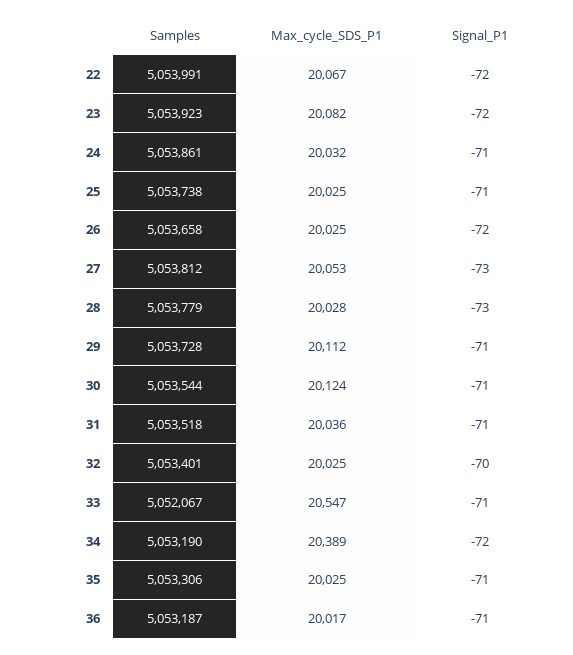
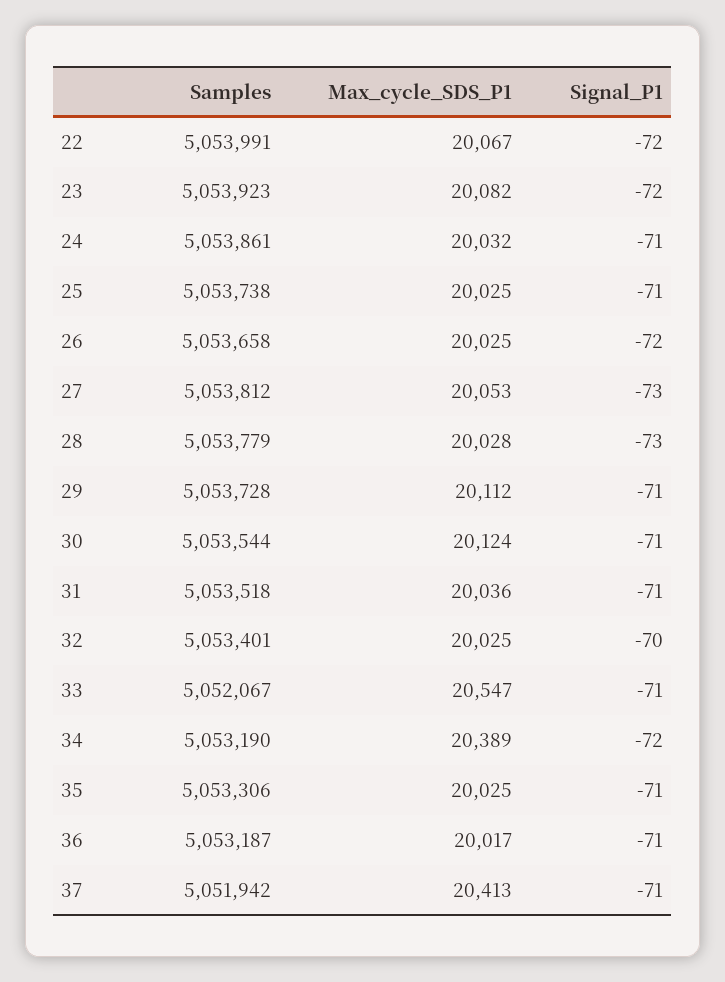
  {
    "Samples": {
      "22": 5053991,
      "23": 5053923,
      "24": 5053861,
      "25": 5053738,
      "26": 5053658,
      "27": 5053812,
      "28": 5053779,
      "29": 5053728,
      "30": 5053544,
      "31": 5053518,
      "32": 5053401,
      "33": 5052067,
      "34": 5053190,
      "35": 5053306,
-     "36": 5053187
+     "36": 5053187,
+     "37": 5051942
    },
    "Max_cycle_SDS_P1": {
      "22": 20067,
      "23": 20082,
      "24": 20032,
      "25": 20025,
      "26": 20025,
      "27": 20053,
      "28": 20028,
      "29": 20112,
      "30": 20124,
      "31": 20036,
      "32": 20025,
      "33": 20547,
      "34": 20389,
      "35": 20025,
-     "36": 20017
+     "36": 20017,
+     "37": 20413
    },
    "Signal_P1": {
      "22": -72,
      "23": -72,
      "24": -71,
      "25": -71,
      "26": -72,
      "27": -73,
      "28": -73,
      "29": -71,
      "30": -71,
      "31": -71,
      "32": -70,
      "33": -71,
      "34": -72,
      "35": -71,
-     "36": -71
+     "36": -71,
+     "37": -71
    }
  }

